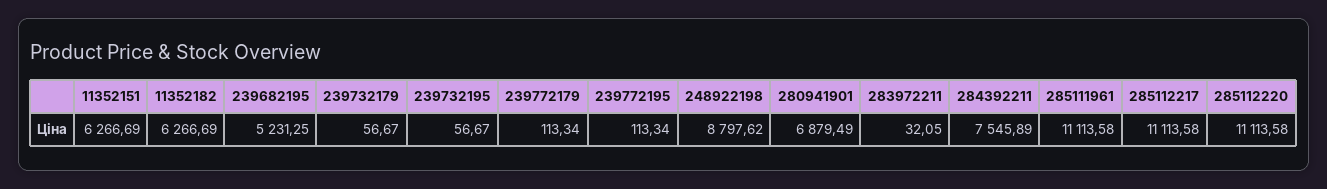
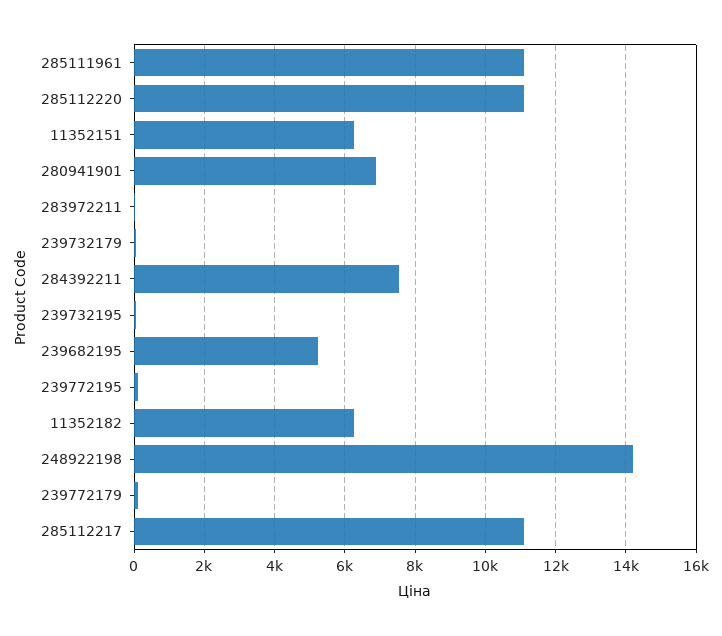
  {
    "11352151": 6266.69,
    "11352182": 6266.69,
    "239682195": 5231.25,
    "239732179": 56.67,
    "239732195": 56.67,
    "239772179": 113.34,
    "239772195": 113.34,
-   "248922198": 8797.62,
+   "248922198": 14200,
    "280941901": 6879.49,
    "283972211": 32.05,
    "284392211": 7545.89,
    "285111961": 11113.58,
    "285112217": 11113.58,
    "285112220": 11113.58
  }

